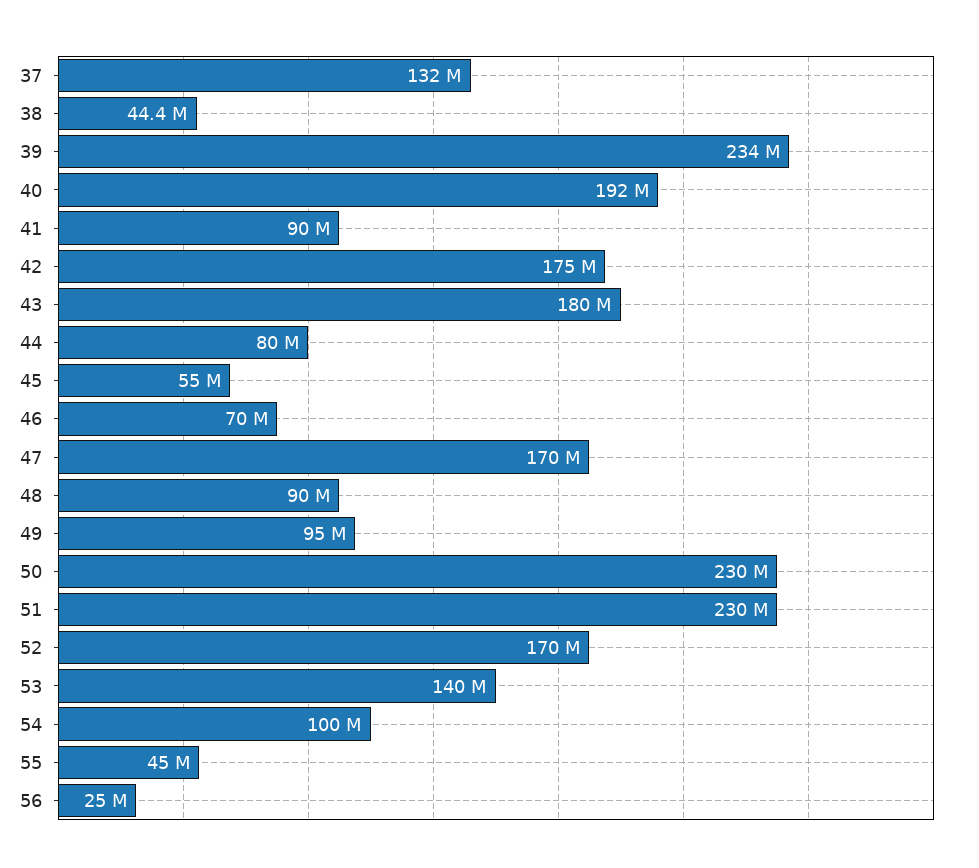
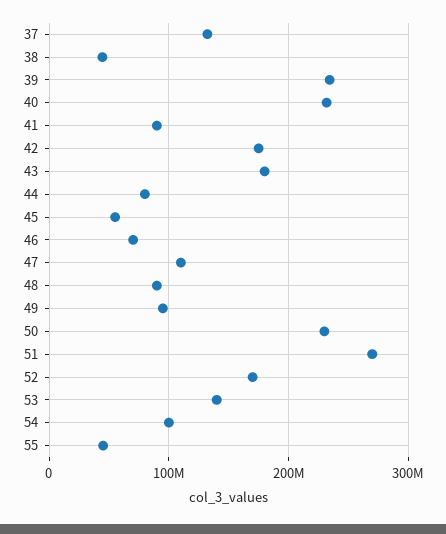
  {
    "37": 132000000,
    "38": 44400000,
    "39": 234000000,
-   "40": 192000000,
+   "40": 230000000,
    "41": 90000000,
    "42": 175000000,
    "43": 180000000,
    "44": 80000000,
    "45": 55000000,
    "46": 70000000,
-   "47": 170000000,
+   "47": 110000000,
    "48": 90000000,
    "49": 95000000,
    "50": 230000000,
-   "51": 230000000,
+   "51": 270000000,
    "52": 170000000,
    "53": 140000000,
    "54": 100000000,
-   "55": 45000000,
+   "55": 45000000
-   "56": 25000000
  }

